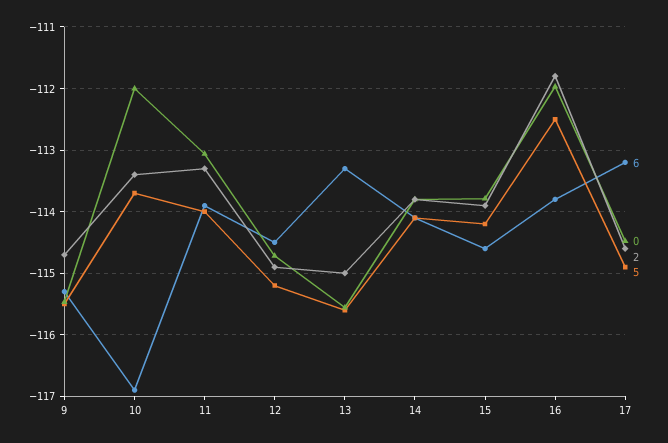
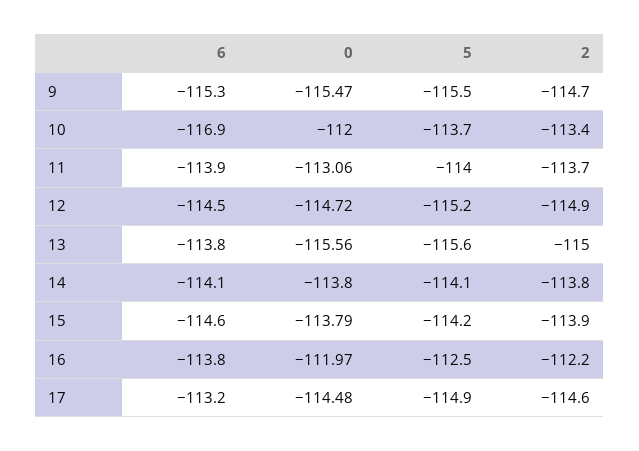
  {
    "6": {
      "9": -115.3,
      "10": -116.9,
      "11": -113.9,
      "12": -114.5,
-     "13": -113.3,
+     "13": -113.8,
      "14": -114.1,
      "15": -114.6,
      "16": -113.8,
      "17": -113.2
    },
    "0": {
      "9": -115.47,
      "10": -112,
      "11": -113.06,
      "12": -114.72,
      "13": -115.56,
      "14": -113.8,
      "15": -113.79,
      "16": -111.97,
      "17": -114.48
    },
    "2": {
      "9": -114.7,
      "10": -113.4,
-     "11": -113.3,
+     "11": -113.7,
      "12": -114.9,
      "13": -115,
      "14": -113.8,
      "15": -113.9,
-     "16": -111.8,
+     "16": -112.2,
      "17": -114.6
    },
    "5": {
      "9": -115.5,
      "10": -113.7,
      "11": -114,
      "12": -115.2,
      "13": -115.6,
      "14": -114.1,
      "15": -114.2,
      "16": -112.5,
      "17": -114.9
    }
  }

